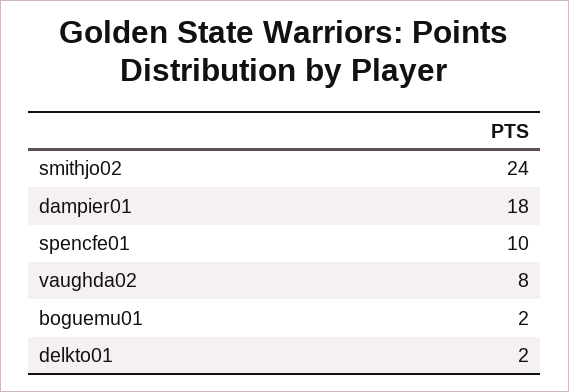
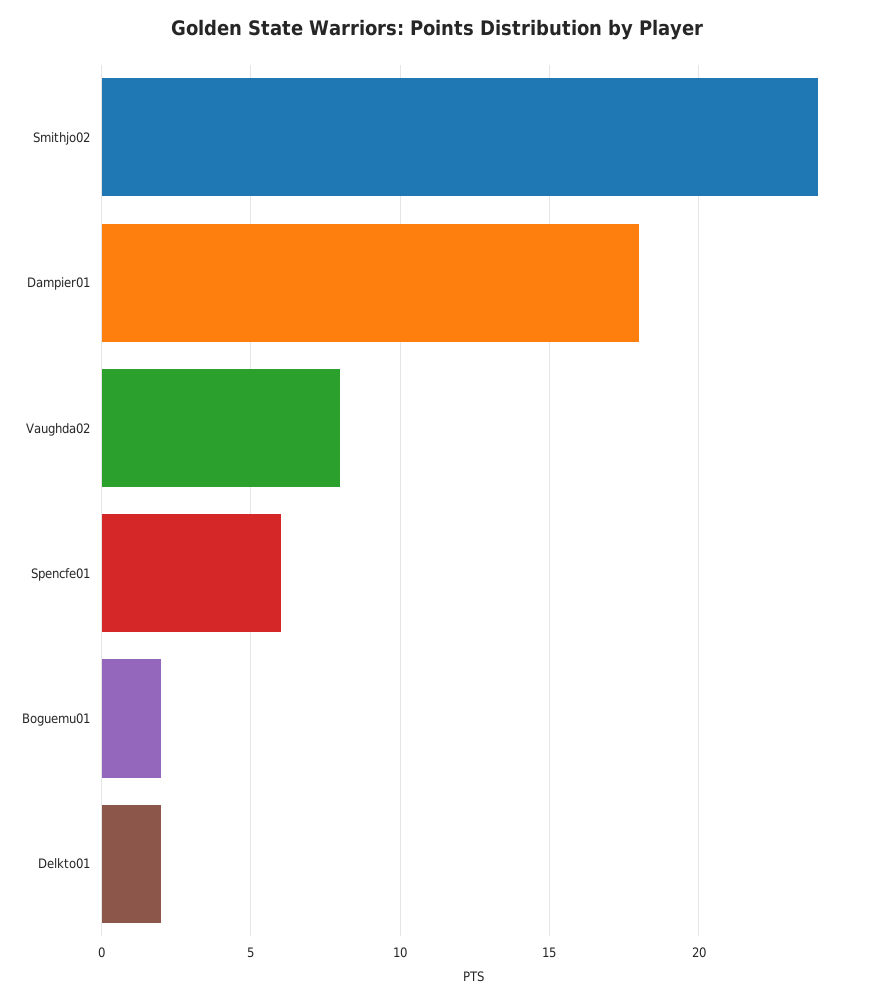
  {
    "smithjo02": 24,
    "dampier01": 18,
-   "spencfe01": 10,
+   "spencfe01": 6,
    "vaughda02": 8,
    "boguemu01": 2,
    "delkto01": 2
  }

